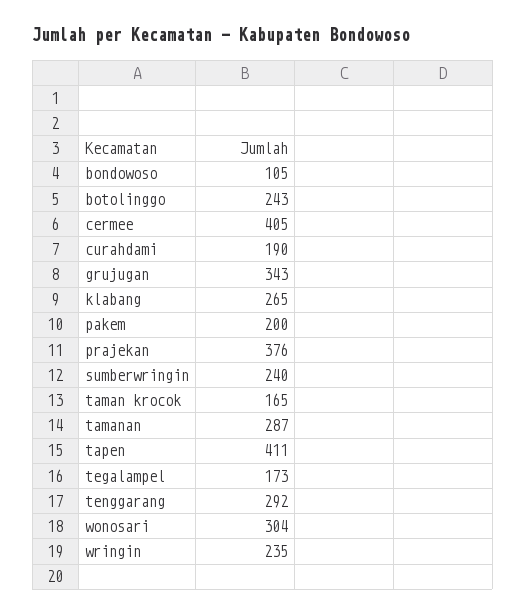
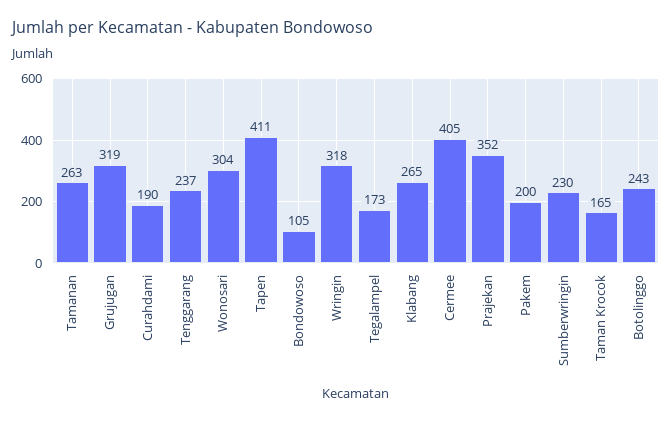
  {
    "bondowoso": 105,
    "botolinggo": 243,
    "cermee": 405,
    "curahdami": 190,
-   "grujugan": 343,
+   "grujugan": 319,
    "klabang": 265,
    "pakem": 200,
-   "prajekan": 376,
+   "prajekan": 352,
-   "sumberwringin": 240,
+   "sumberwringin": 230,
    "taman krocok": 165,
-   "tamanan": 287,
+   "tamanan": 263,
    "tapen": 411,
    "tegalampel": 173,
-   "tenggarang": 292,
+   "tenggarang": 237,
    "wonosari": 304,
-   "wringin": 235
+   "wringin": 318
  }

